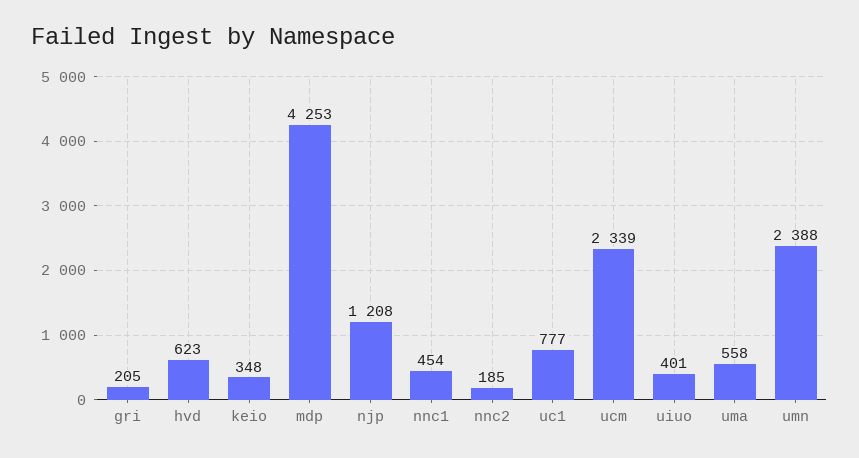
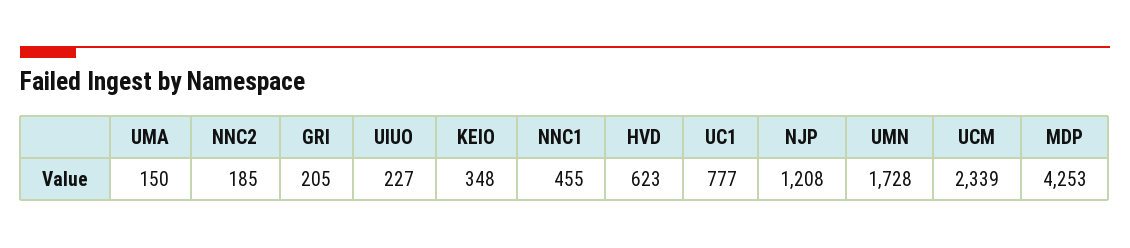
  {
    "gri": 205,
    "hvd": 623,
    "keio": 348,
    "mdp": 4253,
    "njp": 1208,
-   "nnc1": 454,
+   "nnc1": 455,
    "nnc2": 185,
    "uc1": 777,
    "ucm": 2339,
-   "uiuo": 401,
+   "uiuo": 227,
-   "uma": 558,
+   "uma": 150,
-   "umn": 2388
+   "umn": 1728
  }

